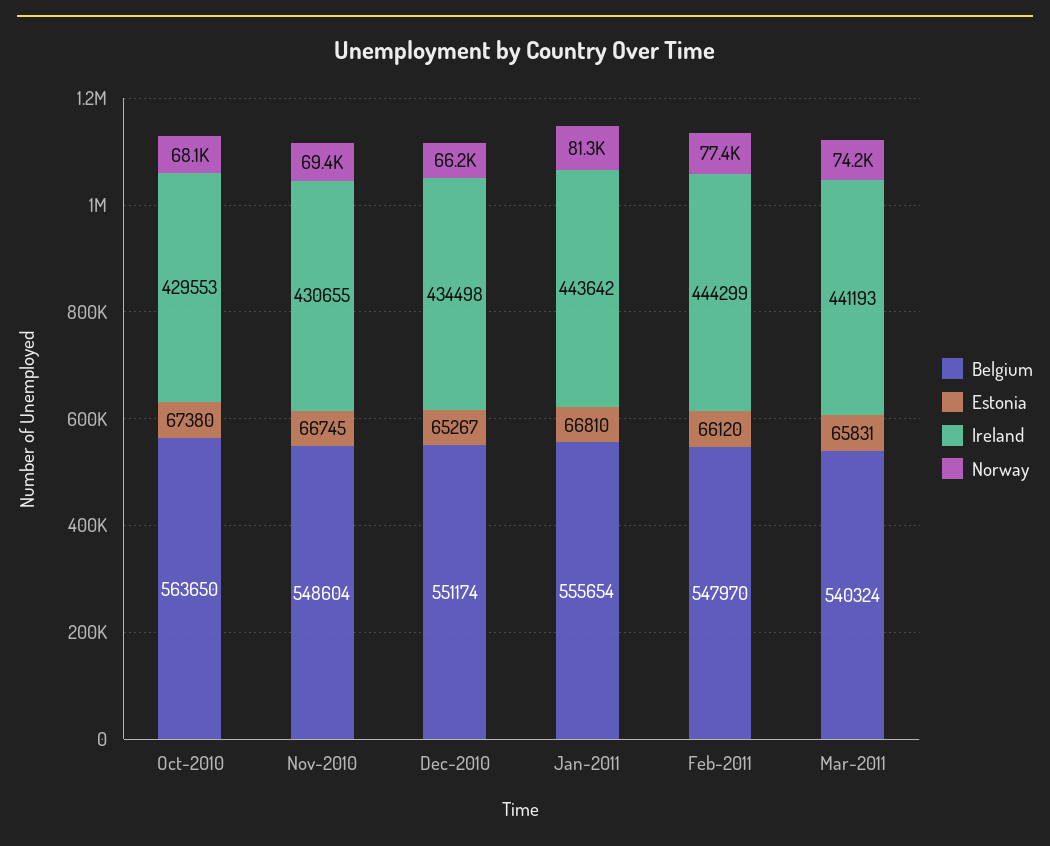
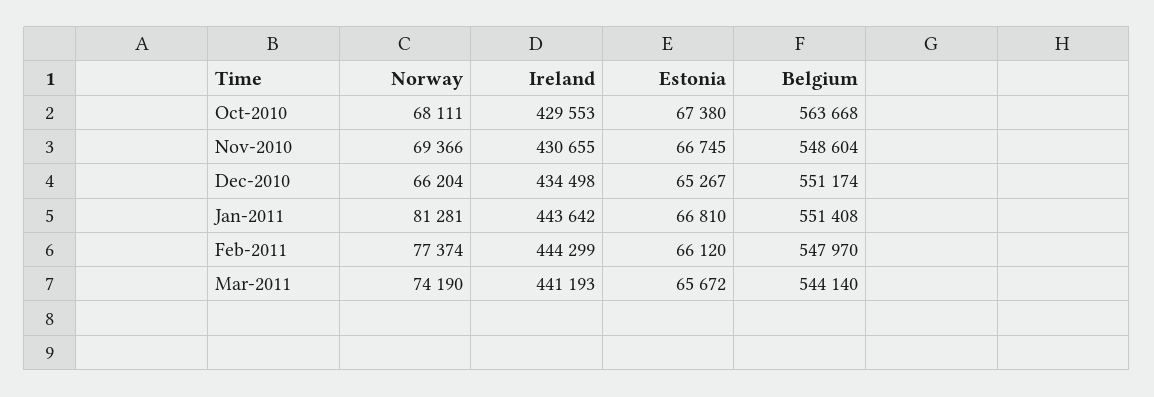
  {
    "Belgium": {
-     "Oct-2010": 563650,
+     "Oct-2010": 563668,
      "Nov-2010": 548604,
      "Dec-2010": 551174,
-     "Jan-2011": 555654,
+     "Jan-2011": 551408,
      "Feb-2011": 547970,
-     "Mar-2011": 540324
+     "Mar-2011": 544140
    },
    "Estonia": {
      "Oct-2010": 67380,
      "Nov-2010": 66745,
      "Dec-2010": 65267,
      "Jan-2011": 66810,
      "Feb-2011": 66120,
-     "Mar-2011": 65831
+     "Mar-2011": 65672
    },
    "Ireland": {
      "Oct-2010": 429553,
      "Nov-2010": 430655,
      "Dec-2010": 434498,
      "Jan-2011": 443642,
      "Feb-2011": 444299,
      "Mar-2011": 441193
    },
    "Norway": {
      "Oct-2010": 68111,
      "Nov-2010": 69366,
      "Dec-2010": 66204,
      "Jan-2011": 81281,
      "Feb-2011": 77374,
      "Mar-2011": 74190
    }
  }

